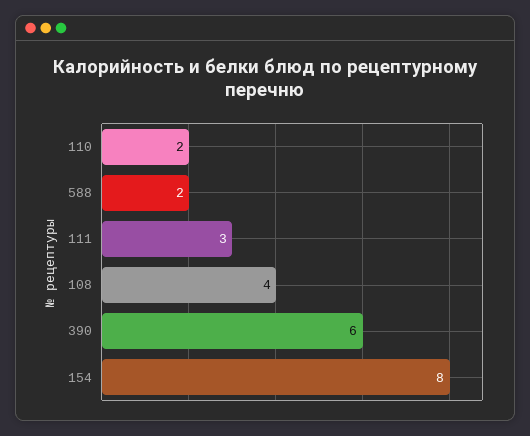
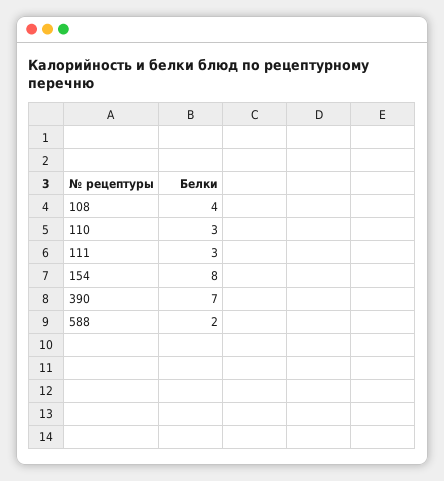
  {
-   "110": 2,
+   "110": 3,
    "588": 2,
    "111": 3,
    "108": 4,
-   "390": 6,
+   "390": 7,
    "154": 8
  }

